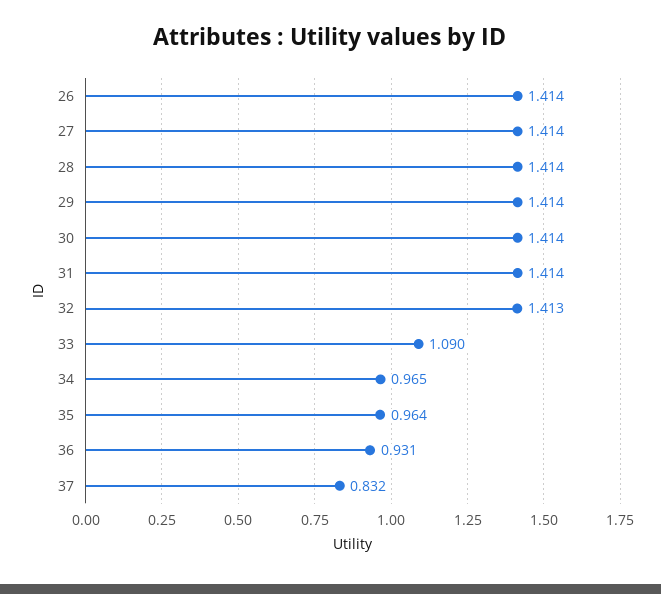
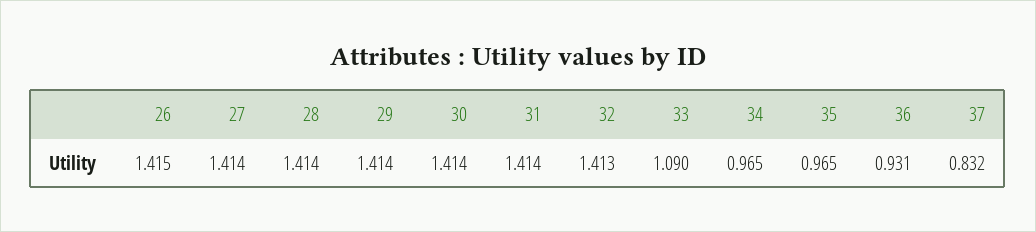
  {
-   "26": 1.414,
+   "26": 1.415,
    "27": 1.414,
    "28": 1.414,
    "29": 1.414,
    "30": 1.414,
    "31": 1.414,
    "32": 1.413,
    "33": 1.09,
    "34": 0.965,
-   "35": 0.964,
+   "35": 0.965,
    "36": 0.931,
    "37": 0.832
  }

